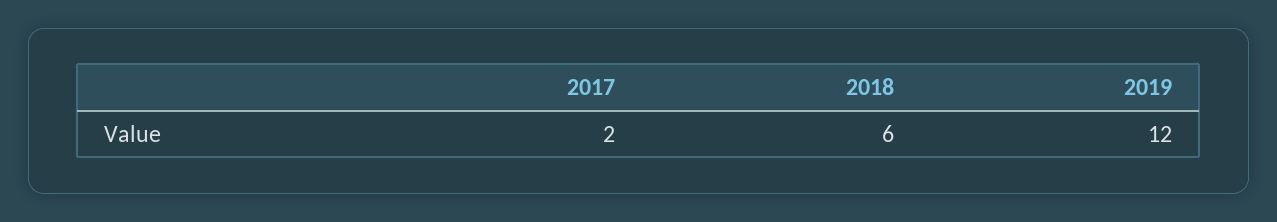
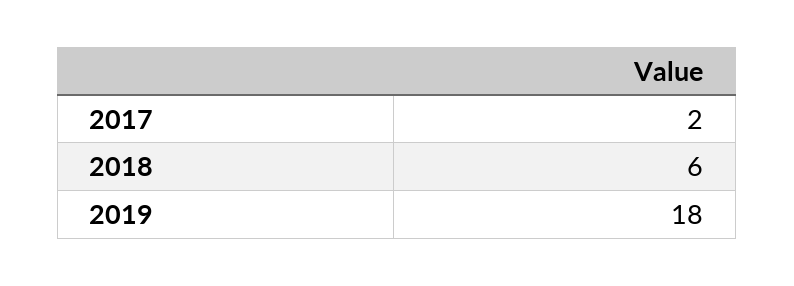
  {
    "2017": 2,
    "2018": 6,
-   "2019": 12
+   "2019": 18
  }

